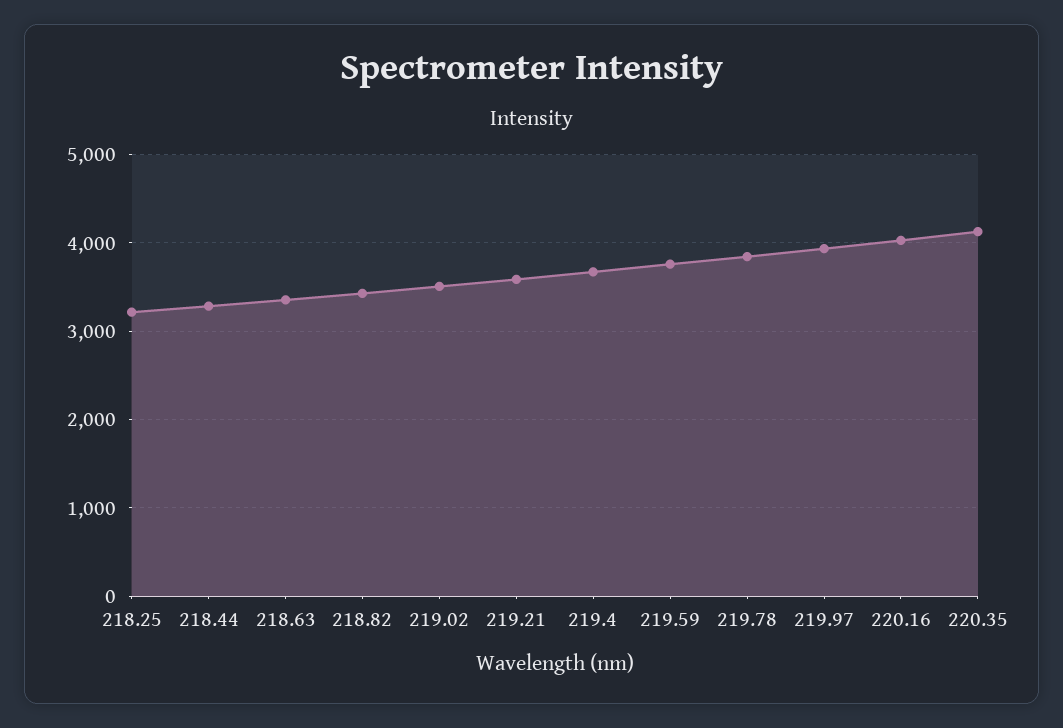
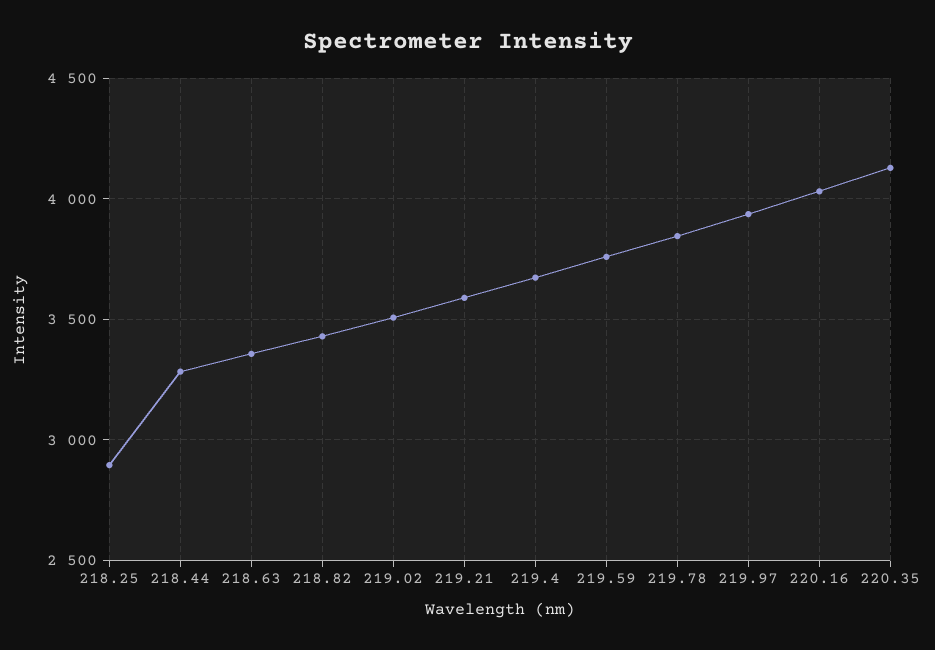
  {
-   "218.25": 3200,
+   "218.25": 2900,
    "218.44": 3300,
    "218.63": 3350,
    "218.82": 3450,
    "219.02": 3500,
    "219.21": 3600,
    "219.4": 3650,
    "219.59": 3750,
    "219.78": 3850,
    "219.97": 3950,
    "220.16": 4050,
    "220.35": 4150
  }

